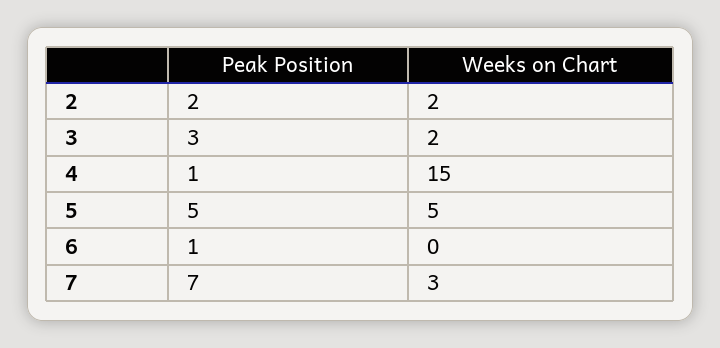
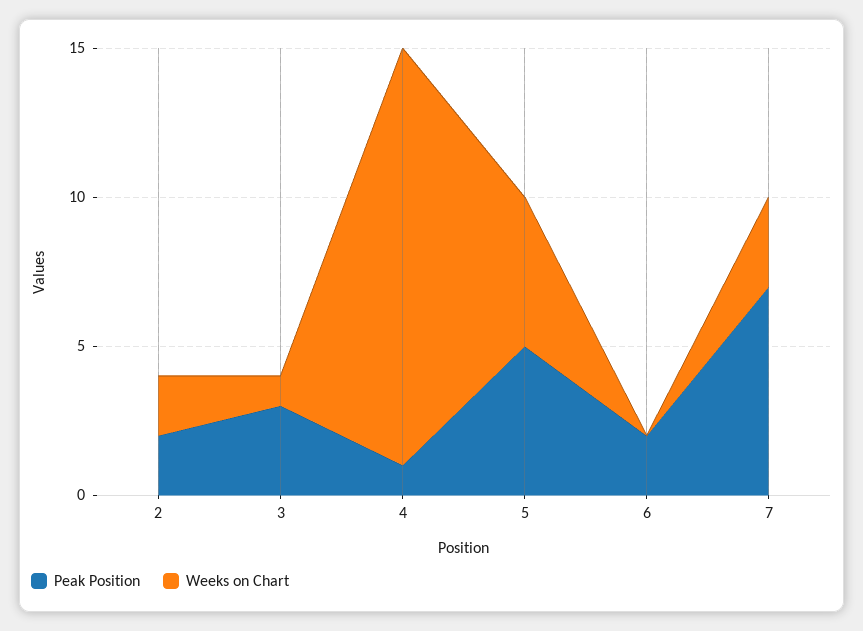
  {
    "Peak Position": {
      "2": 2,
      "3": 3,
      "4": 1,
      "5": 5,
-     "6": 1,
+     "6": 2,
      "7": 7
    },
    "Weeks on Chart": {
      "2": 2,
-     "3": 2,
+     "3": 1,
-     "4": 15,
+     "4": 14,
      "5": 5,
      "6": 0,
      "7": 3
    }
  }

